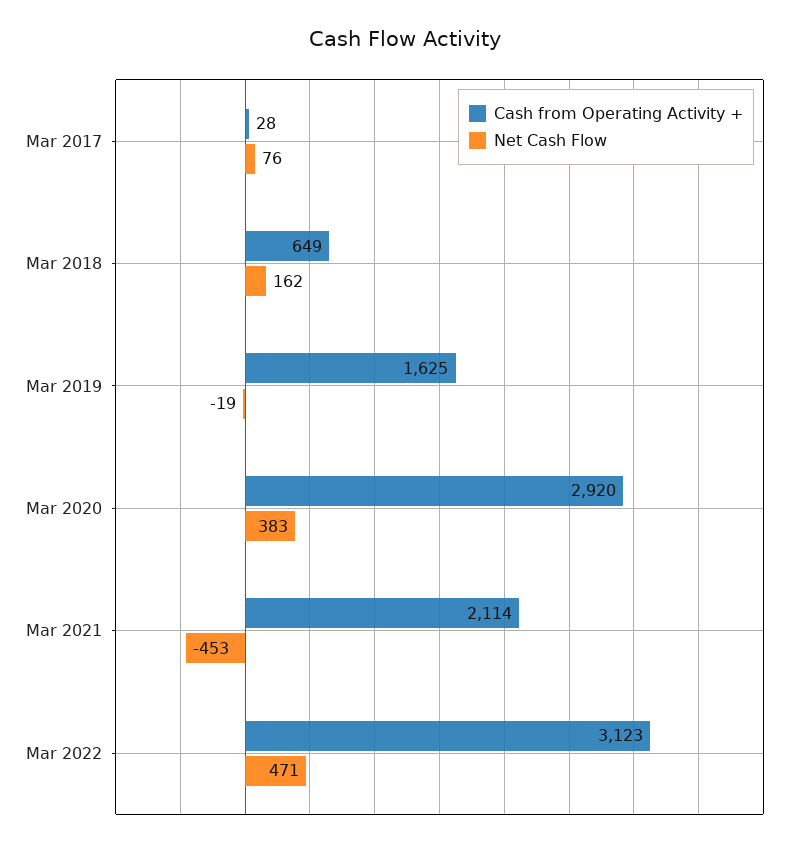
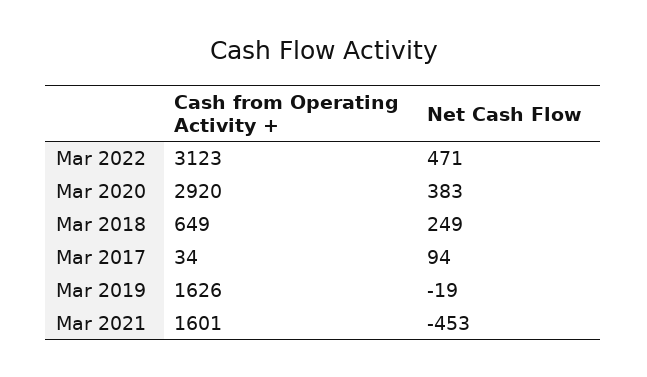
  {
    "Cash from Operating Activity +": {
-     "Mar 2017": 28,
+     "Mar 2017": 34,
      "Mar 2018": 649,
-     "Mar 2019": 1625,
+     "Mar 2019": 1626,
      "Mar 2020": 2920,
-     "Mar 2021": 2114,
+     "Mar 2021": 1601,
      "Mar 2022": 3123
    },
    "Net Cash Flow": {
-     "Mar 2017": 76,
+     "Mar 2017": 94,
-     "Mar 2018": 162,
+     "Mar 2018": 249,
      "Mar 2019": -19,
      "Mar 2020": 383,
      "Mar 2021": -453,
      "Mar 2022": 471
    }
  }

